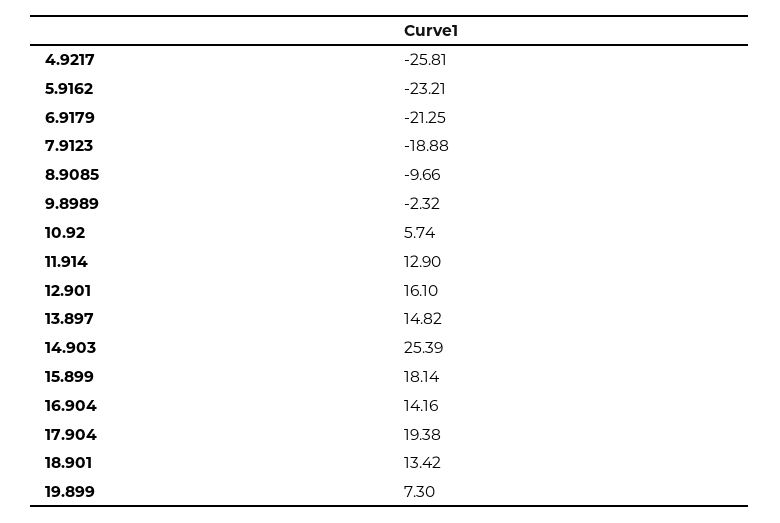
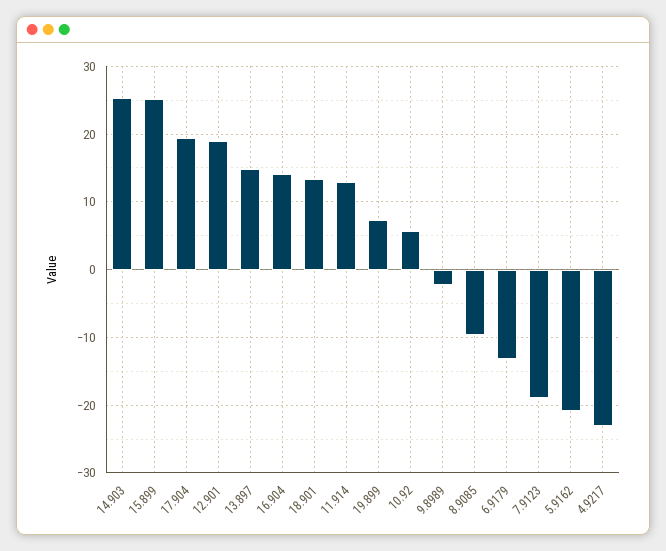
  {
-   "4.9217": -25.81,
+   "4.9217": -23,
-   "5.9162": -23.21,
+   "5.9162": -21,
-   "6.9179": -21.25,
+   "6.9179": -13,
    "7.9123": -18.88,
    "8.9085": -9.66,
    "9.8989": -2.32,
    "10.92": 5.74,
    "11.914": 12.9,
-   "12.901": 16.1,
+   "12.901": 19,
    "13.897": 14.82,
    "14.903": 25.39,
-   "15.899": 18.14,
+   "15.899": 25,
    "16.904": 14.16,
    "17.904": 19.38,
    "18.901": 13.42,
    "19.899": 7.3
  }

